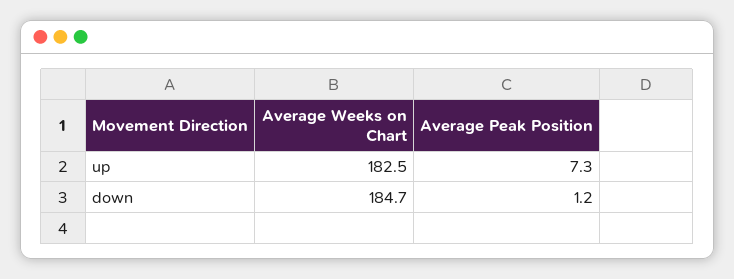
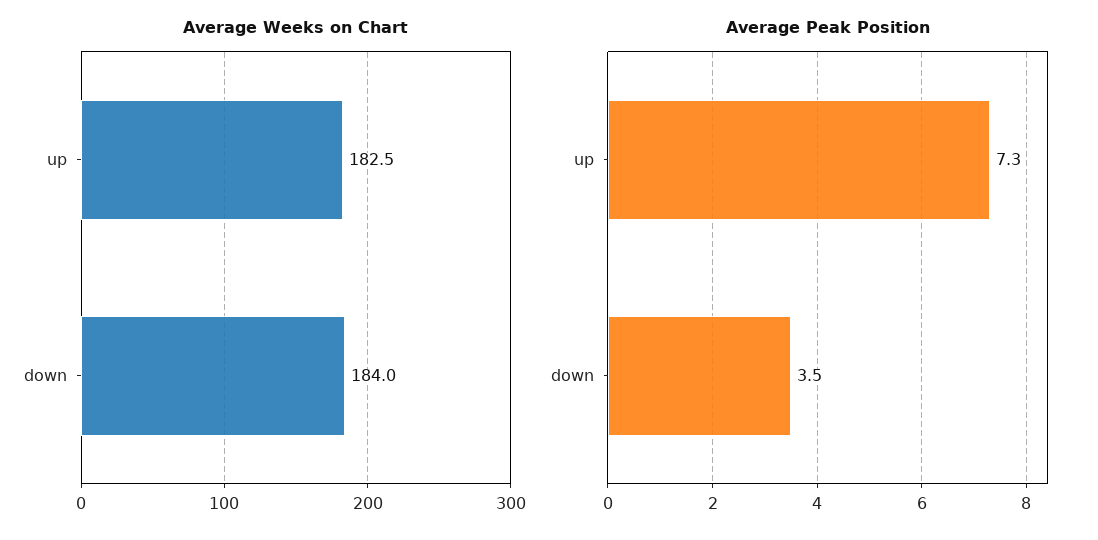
  {
    "Average Weeks on Chart": {
      "up": 182.5,
-     "down": 184.7
+     "down": 184
    },
    "Average Peak Position": {
      "up": 7.3,
-     "down": 1.2
+     "down": 3.5
    }
  }

